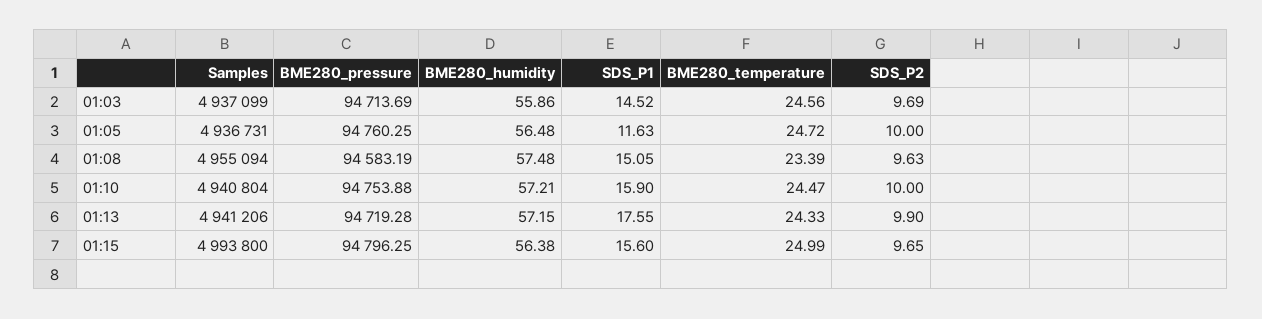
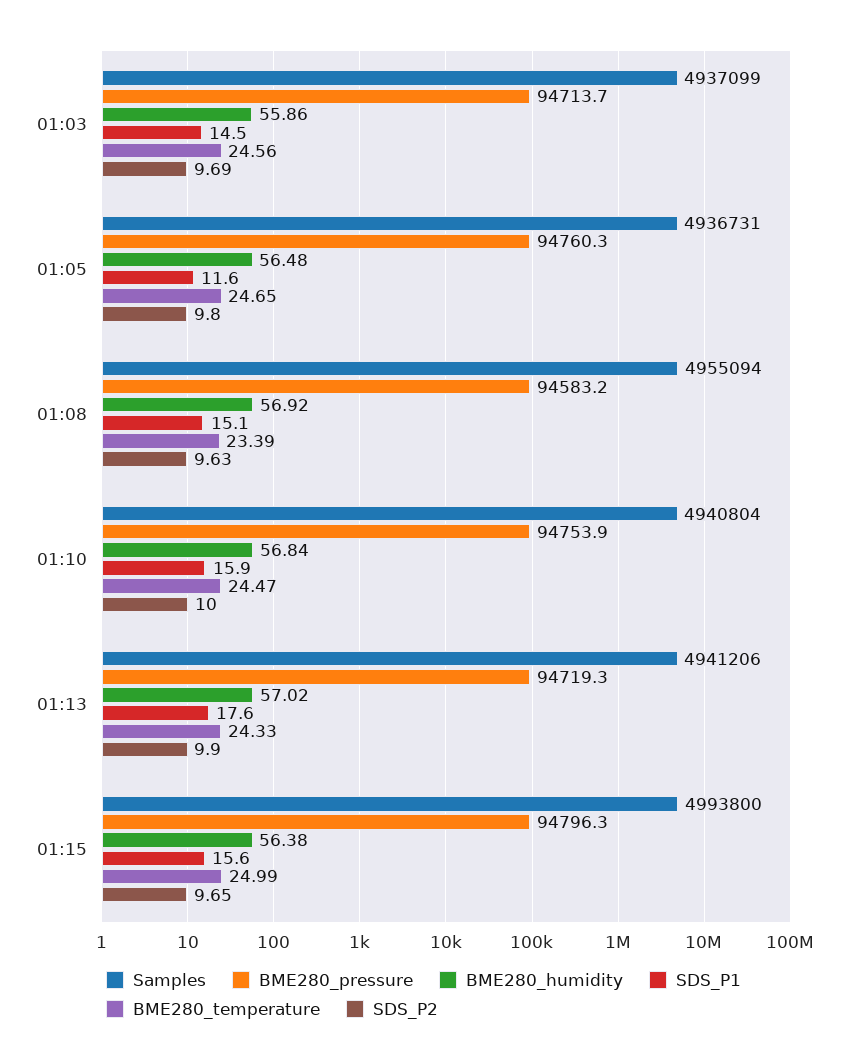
  {
    "Samples": {
      "01:03": 4937099,
      "01:05": 4936731,
      "01:08": 4955094,
      "01:10": 4940804,
      "01:13": 4941206,
      "01:15": 4993800
    },
    "BME280_pressure": {
      "01:03": 94713.69,
      "01:05": 94760.25,
      "01:08": 94583.19,
      "01:10": 94753.88,
      "01:13": 94719.28,
      "01:15": 94796.25
    },
    "BME280_humidity": {
      "01:03": 55.86,
      "01:05": 56.48,
-     "01:08": 57.48,
+     "01:08": 56.92,
-     "01:10": 57.21,
+     "01:10": 56.84,
-     "01:13": 57.15,
+     "01:13": 57.02,
      "01:15": 56.38
    },
    "SDS_P1": {
      "01:03": 14.52,
      "01:05": 11.63,
      "01:08": 15.05,
      "01:10": 15.9,
      "01:13": 17.55,
      "01:15": 15.6
    },
    "BME280_temperature": {
      "01:03": 24.56,
-     "01:05": 24.72,
+     "01:05": 24.65,
      "01:08": 23.39,
      "01:10": 24.47,
      "01:13": 24.33,
      "01:15": 24.99
    },
    "SDS_P2": {
      "01:03": 9.69,
-     "01:05": 10,
+     "01:05": 9.8,
      "01:08": 9.63,
      "01:10": 10,
      "01:13": 9.9,
      "01:15": 9.65
    }
  }

